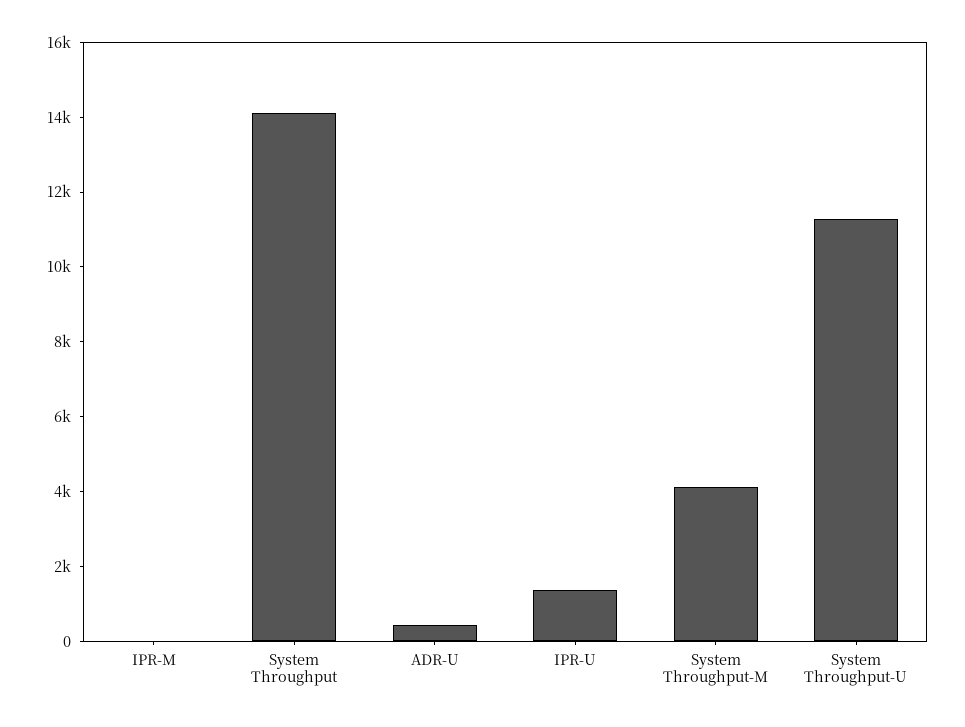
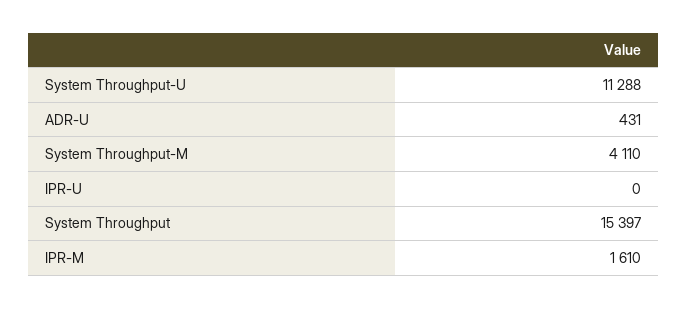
  {
-   "IPR-M": 0,
+   "IPR-M": 1610,
-   "System Throughput": 14000,
+   "System Throughput": 15397,
    "ADR-U": 431,
-   "IPR-U": 1500,
+   "IPR-U": 0,
    "System Throughput-M": 4110,
    "System Throughput-U": 11288
  }

